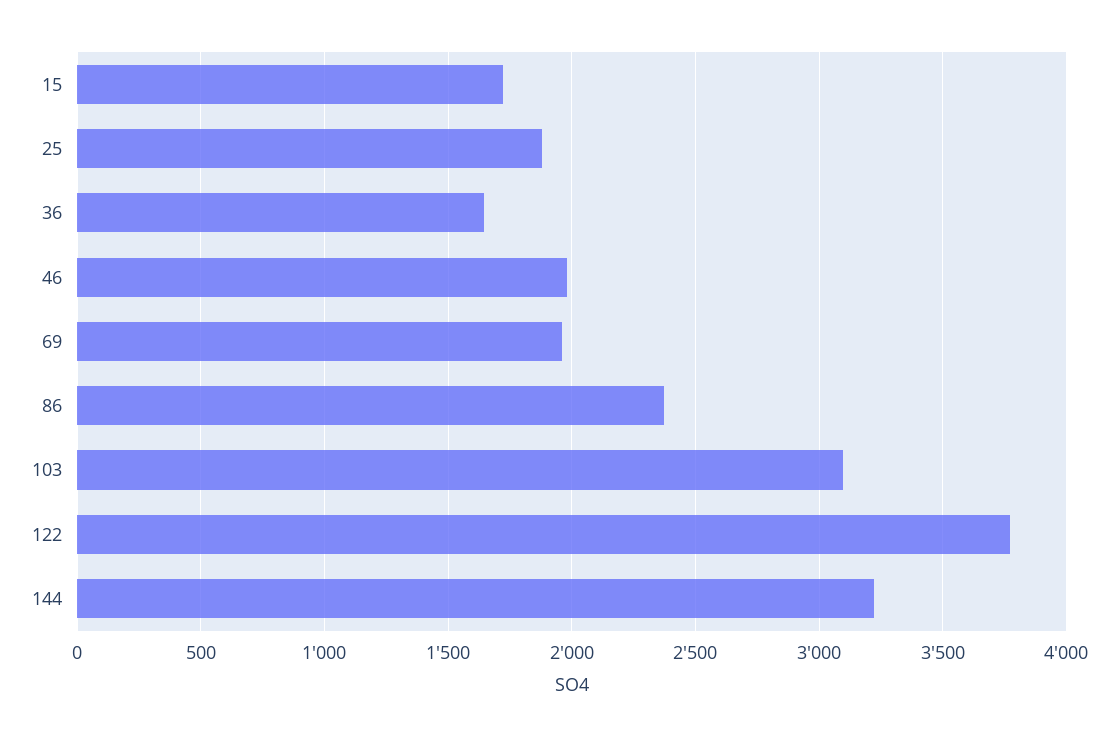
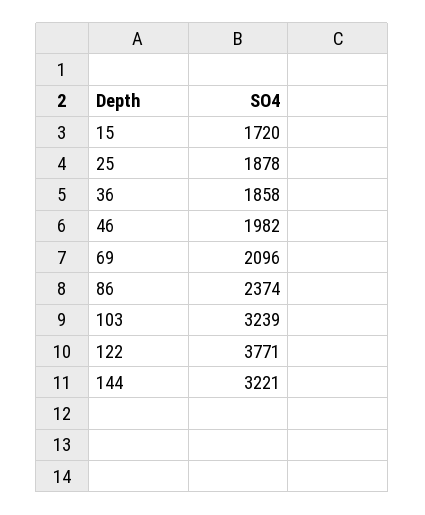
  {
    "15": 1720,
    "25": 1878,
-   "36": 1650,
+   "36": 1858,
    "46": 1982,
-   "69": 1950,
+   "69": 2096,
    "86": 2374,
-   "103": 3100,
+   "103": 3239,
    "122": 3771,
    "144": 3221
  }

